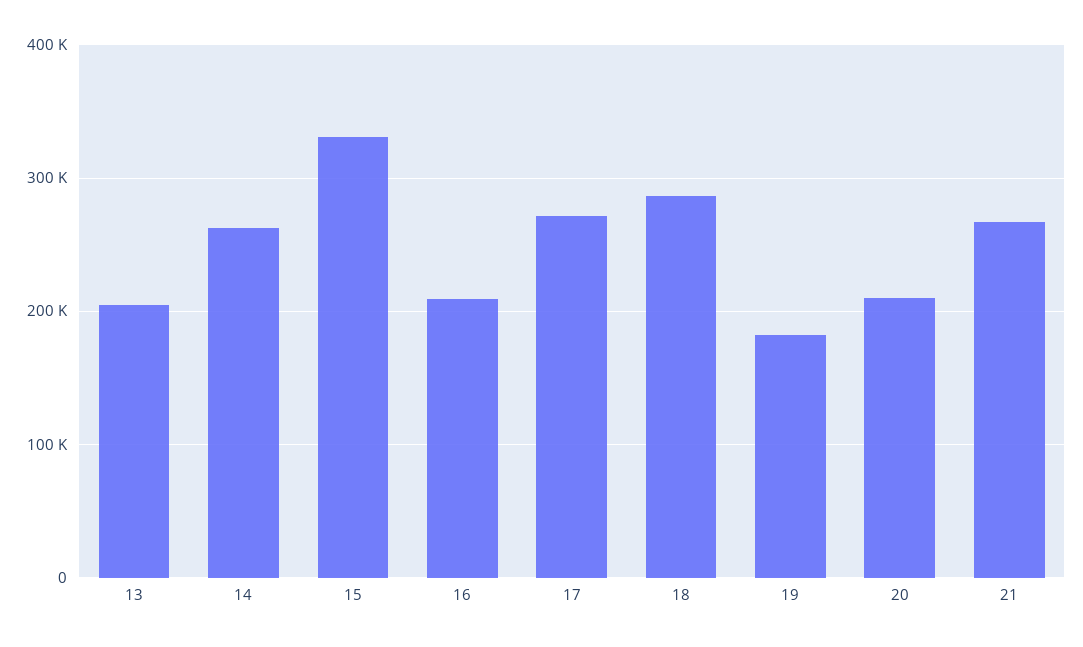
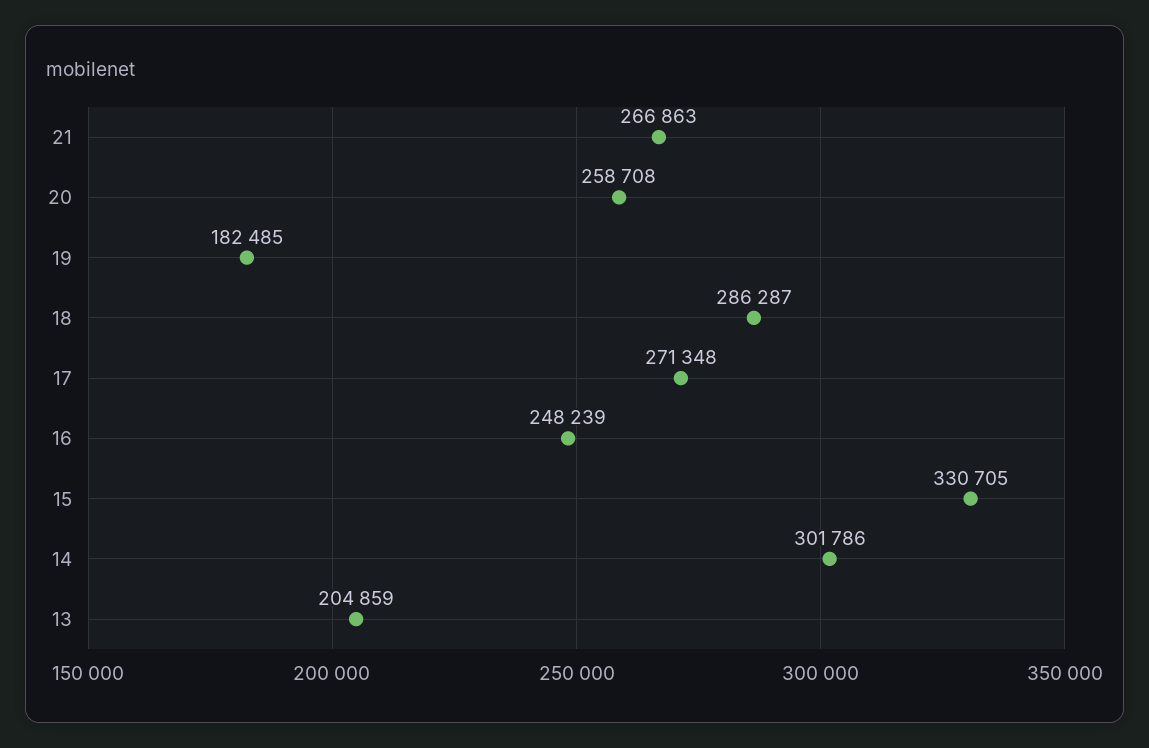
  {
    "13": 204859,
-   "14": 260000,
+   "14": 301786,
    "15": 330705,
-   "16": 210000,
+   "16": 248239,
    "17": 271348,
    "18": 286287,
    "19": 182485,
-   "20": 210000,
+   "20": 258708,
    "21": 266863
  }

